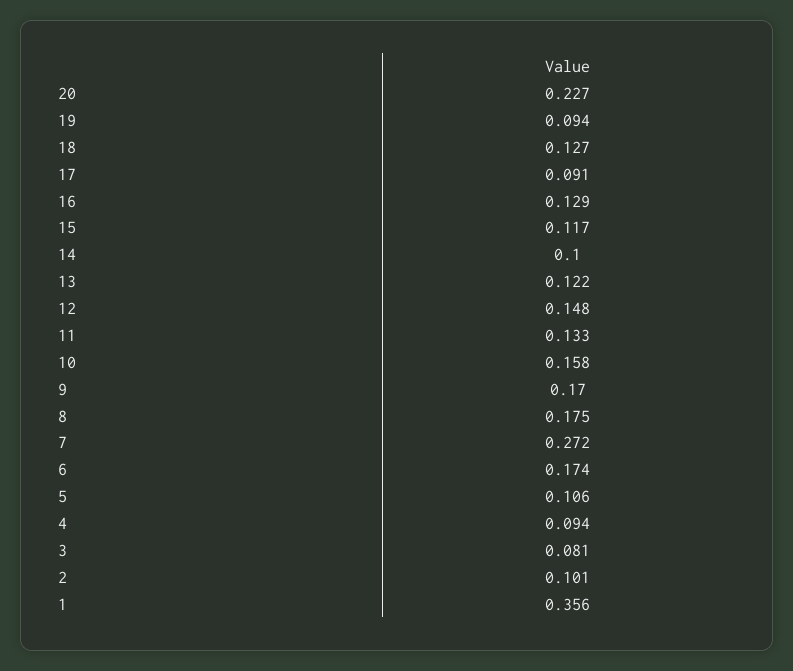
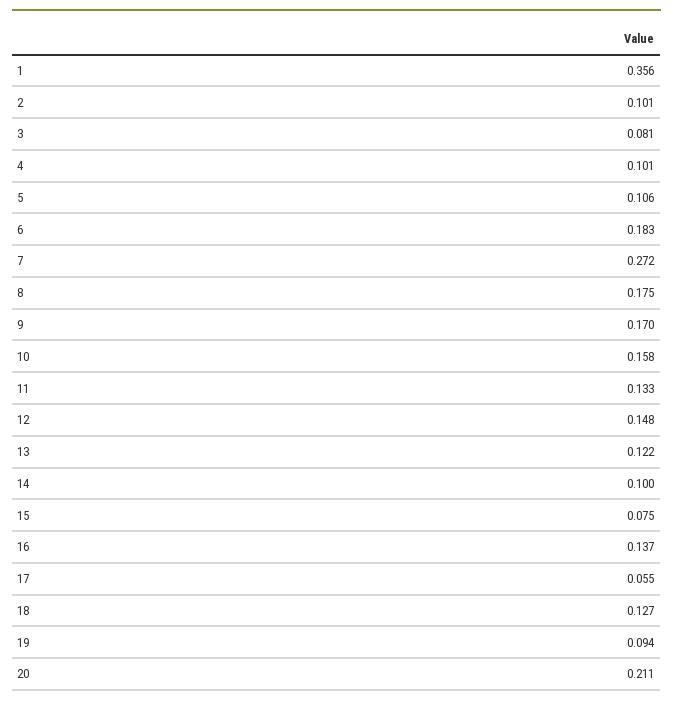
  {
-   "20": 0.227,
+   "20": 0.211,
    "19": 0.094,
    "18": 0.127,
-   "17": 0.091,
+   "17": 0.055,
-   "16": 0.129,
+   "16": 0.137,
-   "15": 0.117,
+   "15": 0.075,
    "14": 0.1,
    "13": 0.122,
    "12": 0.148,
    "11": 0.133,
    "10": 0.158,
    "9": 0.17,
    "8": 0.175,
    "7": 0.272,
-   "6": 0.174,
+   "6": 0.183,
    "5": 0.106,
-   "4": 0.094,
+   "4": 0.101,
    "3": 0.081,
    "2": 0.101,
    "1": 0.356
  }

